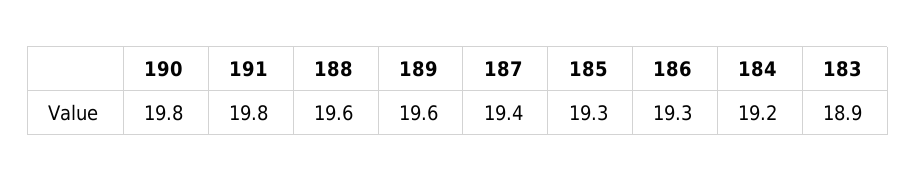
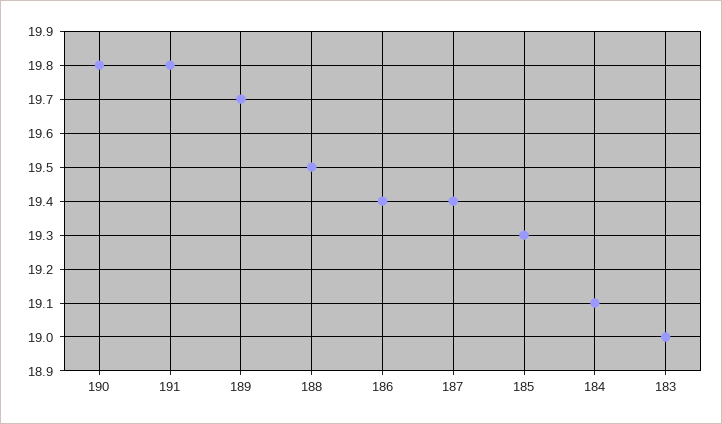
  {
    "190": 19.8,
    "191": 19.8,
-   "188": 19.6,
+   "188": 19.5,
-   "189": 19.6,
+   "189": 19.7,
    "187": 19.4,
    "185": 19.3,
-   "186": 19.3,
+   "186": 19.4,
-   "184": 19.2,
+   "184": 19.1,
-   "183": 18.9
+   "183": 19
  }

